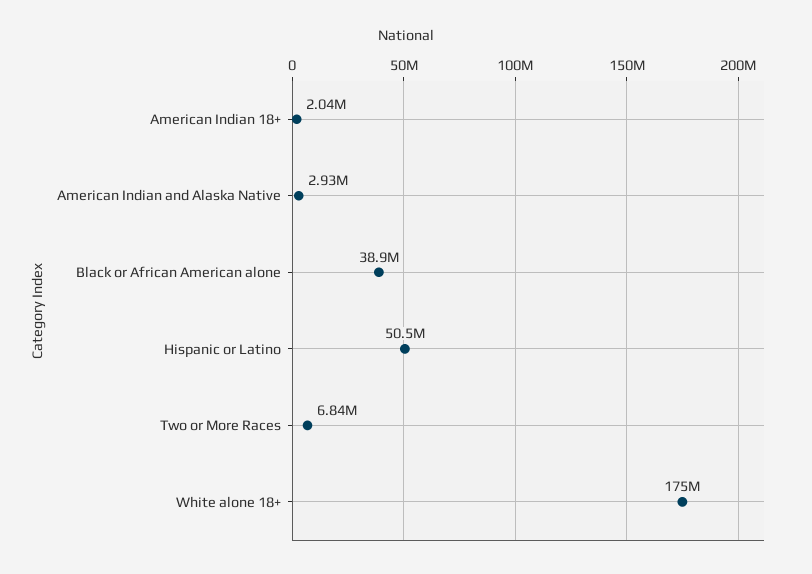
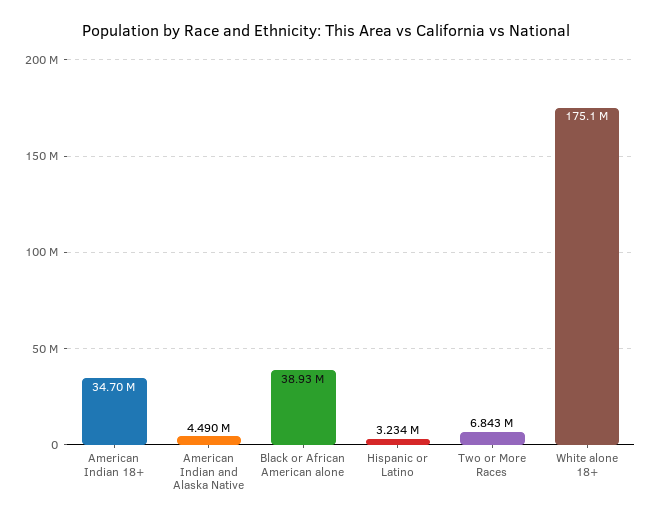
  {
-   "American Indian 18+": 2040000,
+   "American Indian 18+": 34700000,
-   "American Indian and Alaska Native": 2930000,
+   "American Indian and Alaska Native": 4490000,
    "Black or African American alone": 38930000,
-   "Hispanic or Latino": 50500000,
+   "Hispanic or Latino": 3234000,
    "Two or More Races": 6843000,
    "White alone 18+": 175100000
  }

